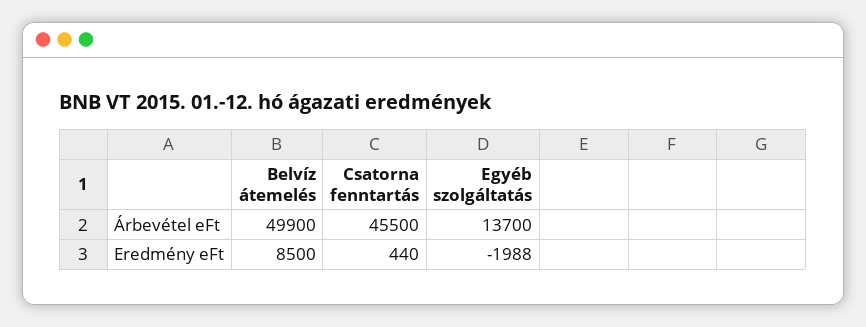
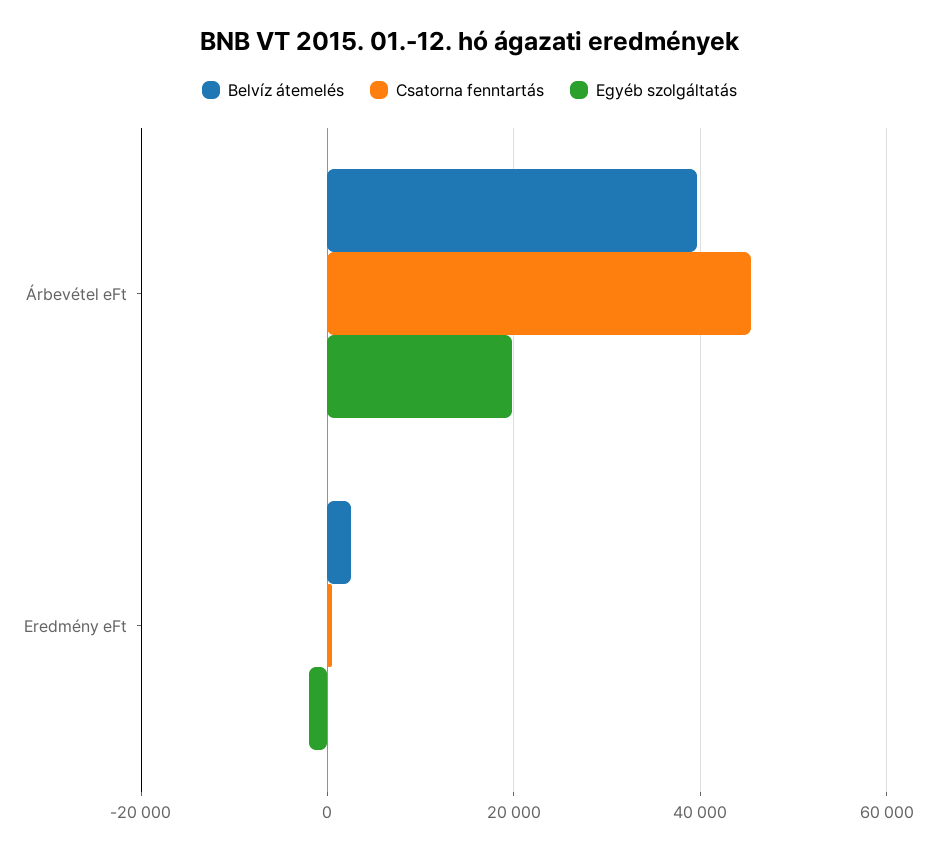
  {
    "Belvíz átemelés": {
-     "Árbevétel eFt": 49900,
+     "Árbevétel eFt": 40000,
-     "Eredmény eFt": 8500
+     "Eredmény eFt": 2000
    },
    "Csatorna fenntartás": {
      "Árbevétel eFt": 45500,
      "Eredmény eFt": 440
    },
    "Egyéb szolgáltatás": {
-     "Árbevétel eFt": 13700,
+     "Árbevétel eFt": 20000,
      "Eredmény eFt": -1988
    }
  }

